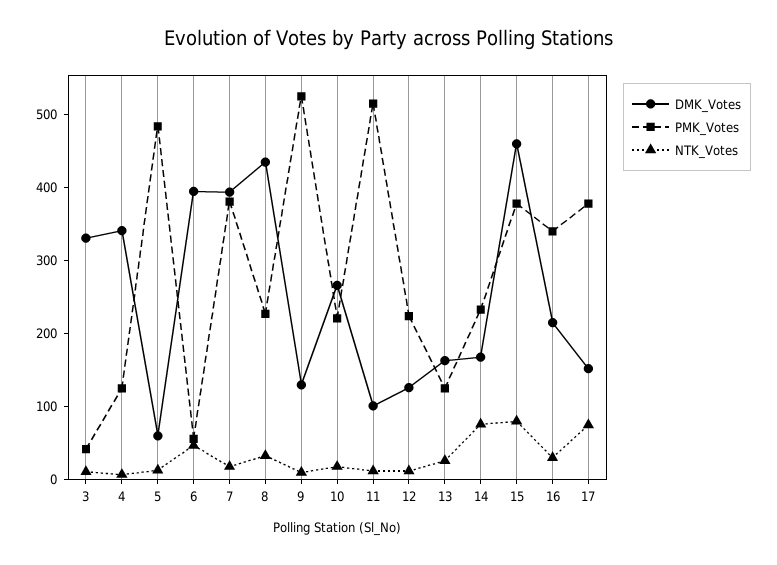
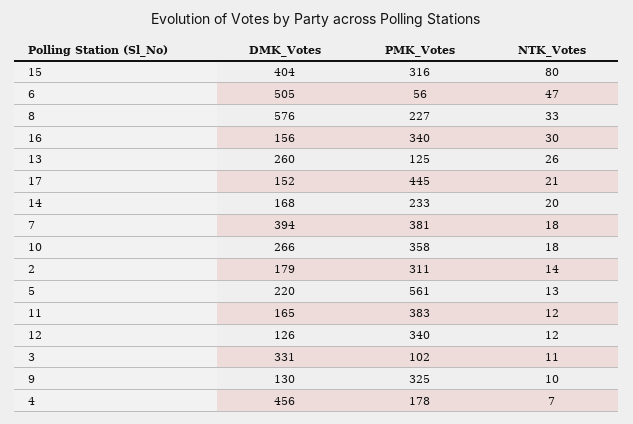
  {
    "DMK_Votes": {
      "3": 331,
-     "4": 340,
+     "4": 456,
-     "5": 60,
+     "5": 220,
-     "6": 400,
+     "6": 505,
      "7": 394,
-     "8": 440,
+     "8": 576,
      "9": 130,
      "10": 266,
-     "11": 100,
+     "11": 165,
      "12": 126,
-     "13": 160,
+     "13": 260,
      "14": 168,
-     "15": 460,
+     "15": 404,
-     "16": 220,
+     "16": 156,
-     "17": 152
+     "17": 152,
+     "2": 179
    },
    "PMK_Votes": {
-     "3": 40,
+     "3": 102,
-     "4": 120,
+     "4": 178,
-     "5": 480,
+     "5": 561,
      "6": 56,
      "7": 381,
      "8": 227,
-     "9": 520,
+     "9": 325,
-     "10": 220,
+     "10": 358,
-     "11": 520,
+     "11": 383,
-     "12": 220,
+     "12": 340,
      "13": 125,
      "14": 233,
-     "15": 380,
+     "15": 316,
      "16": 340,
-     "17": 380
+     "17": 445,
+     "2": 311
    },
    "NTK_Votes": {
      "3": 11,
      "4": 7,
      "5": 13,
      "6": 47,
      "7": 18,
      "8": 33,
      "9": 10,
      "10": 18,
      "11": 12,
      "12": 12,
      "13": 26,
-     "14": 80,
+     "14": 20,
      "15": 80,
      "16": 30,
-     "17": 80
+     "17": 21,
+     "2": 14
    }
  }

